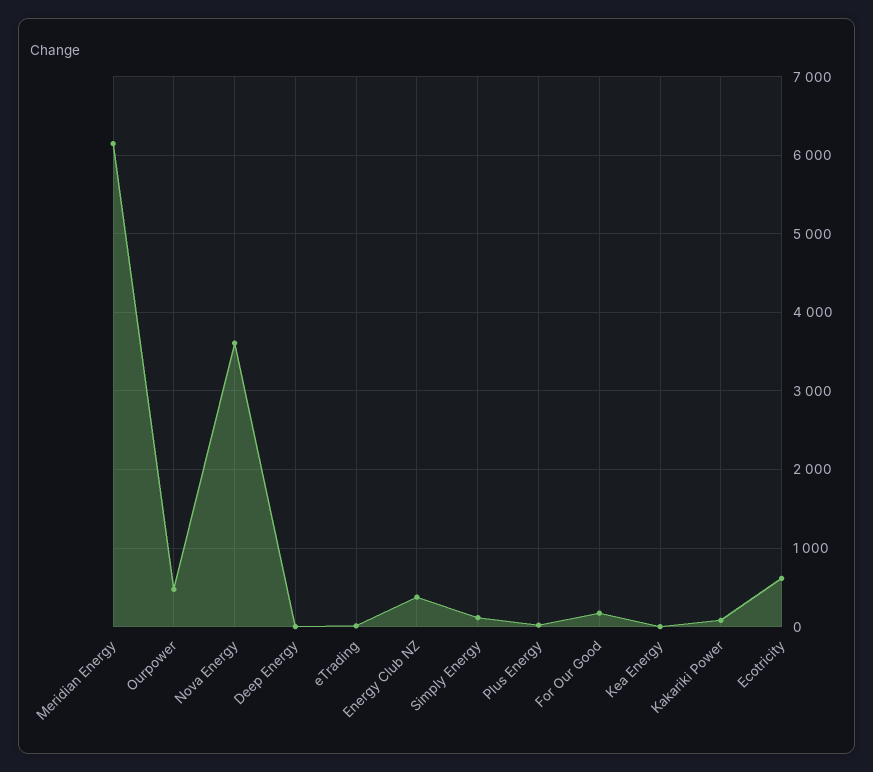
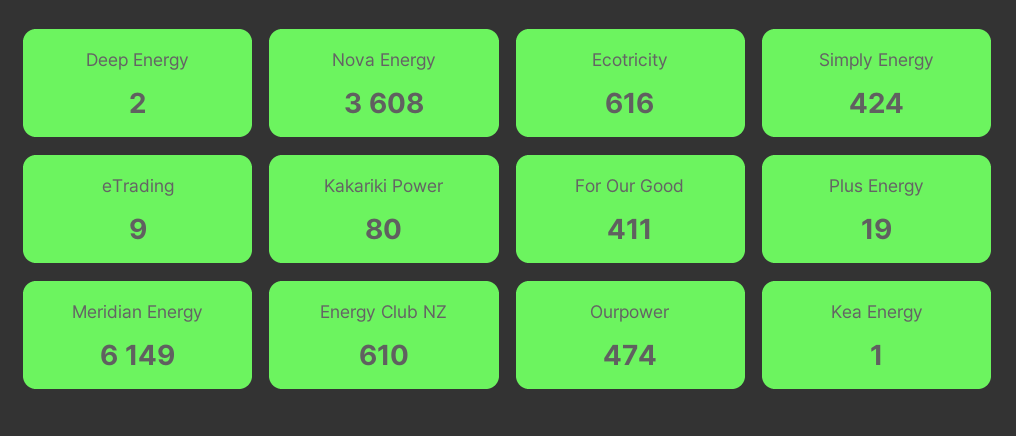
  {
    "Meridian Energy": 6149,
    "Ourpower": 474,
    "Nova Energy": 3608,
    "Deep Energy": 2,
    "eTrading": 9,
-   "Energy Club NZ": 400,
+   "Energy Club NZ": 610,
-   "Simply Energy": 100,
+   "Simply Energy": 424,
    "Plus Energy": 19,
-   "For Our Good": 200,
+   "For Our Good": 411,
    "Kea Energy": 1,
    "Kakariki Power": 80,
    "Ecotricity": 616
  }

